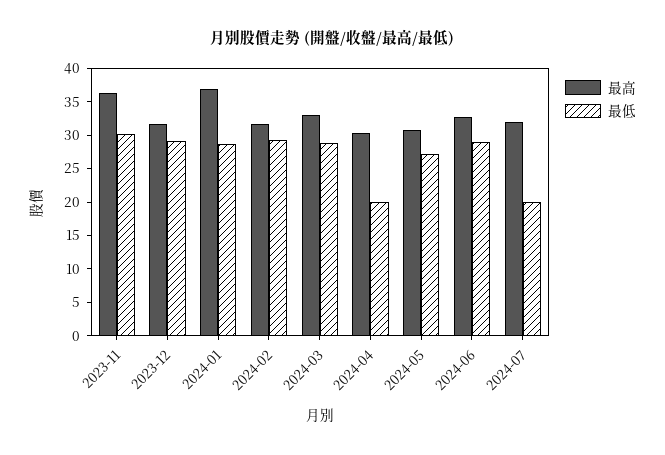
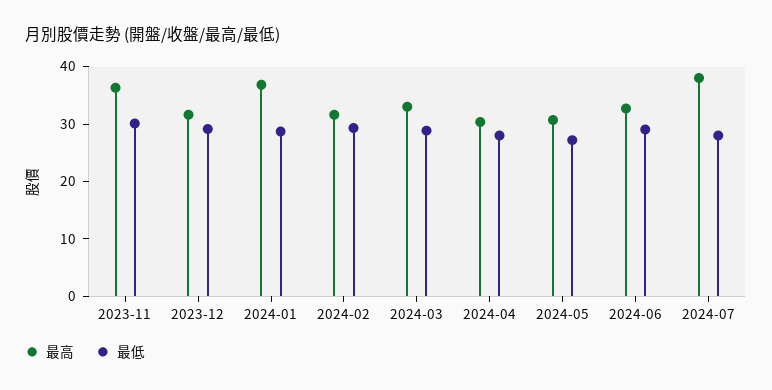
  {
    "最高": {
      "2023-11": 36,
      "2023-12": 32,
      "2024-01": 36,
      "2024-02": 32,
      "2024-03": 34,
      "2024-04": 30,
      "2024-05": 30,
      "2024-06": 32,
-     "2024-07": 32.5
+     "2024-07": 38
    },
    "最低": {
      "2023-11": 30,
      "2023-12": 30,
      "2024-01": 28,
      "2024-02": 30,
      "2024-03": 28,
-     "2024-04": 20,
+     "2024-04": 28,
      "2024-05": 28,
      "2024-06": 30,
-     "2024-07": 20
+     "2024-07": 28
    }
  }

